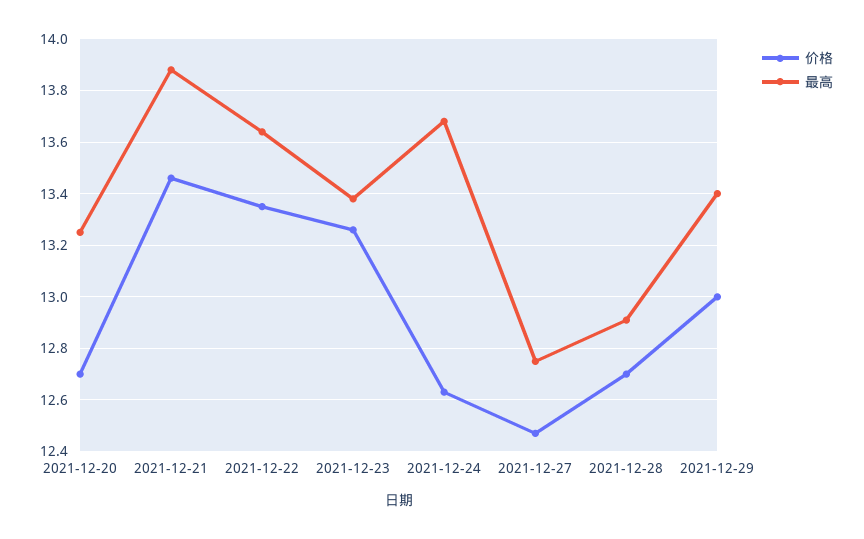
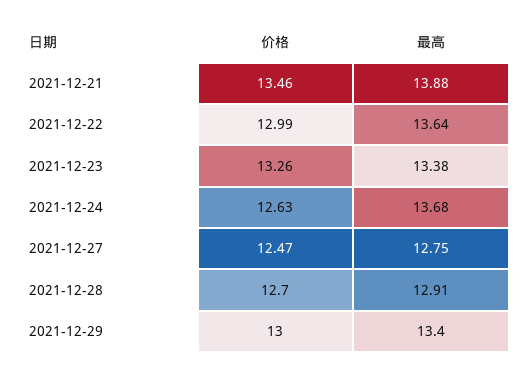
  {
    "价格": {
-     "2021-12-20": 12.7,
      "2021-12-21": 13.46,
-     "2021-12-22": 13.35,
+     "2021-12-22": 12.99,
      "2021-12-23": 13.26,
      "2021-12-24": 12.63,
      "2021-12-27": 12.47,
      "2021-12-28": 12.7,
      "2021-12-29": 13
    },
    "最高": {
-     "2021-12-20": 13.25,
      "2021-12-21": 13.88,
      "2021-12-22": 13.64,
      "2021-12-23": 13.38,
      "2021-12-24": 13.68,
      "2021-12-27": 12.75,
      "2021-12-28": 12.91,
      "2021-12-29": 13.4
    }
  }

